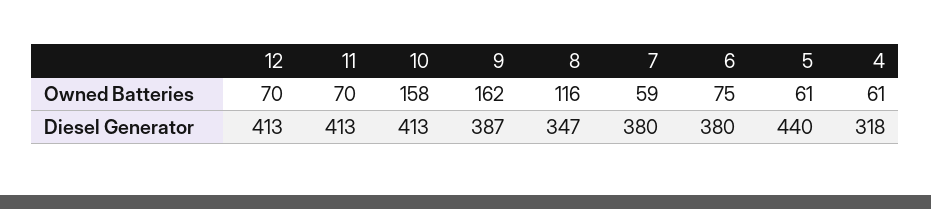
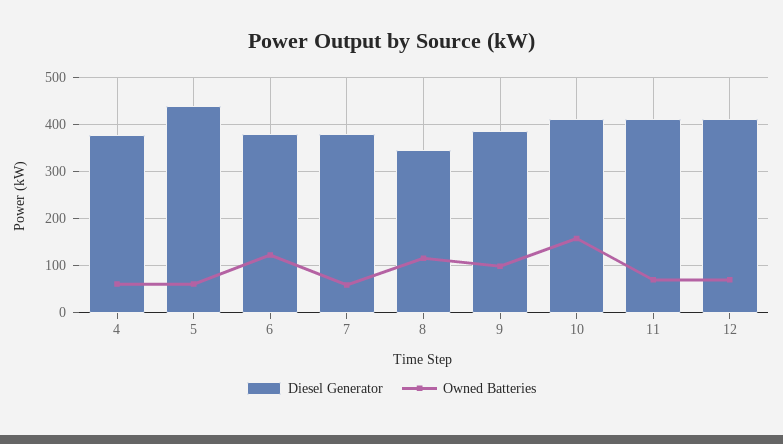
  {
    "Owned Batteries": {
      "12": 70,
      "11": 70,
      "10": 158,
-     "9": 162,
+     "9": 100,
      "8": 116,
      "7": 59,
-     "6": 75,
+     "6": 120,
      "5": 61,
      "4": 61
    },
    "Diesel Generator": {
      "12": 413,
      "11": 413,
      "10": 413,
      "9": 387,
      "8": 347,
      "7": 380,
      "6": 380,
      "5": 440,
-     "4": 318
+     "4": 380
    }
  }

